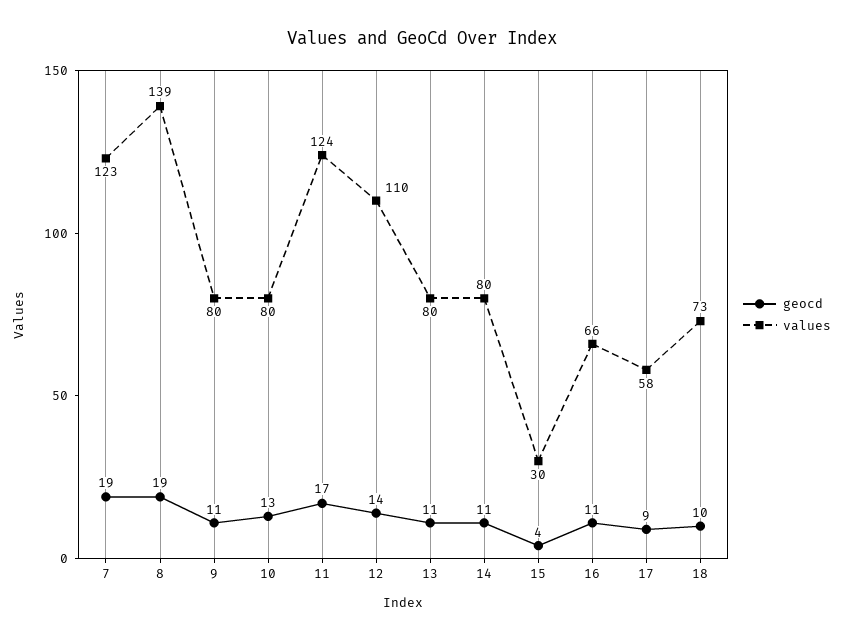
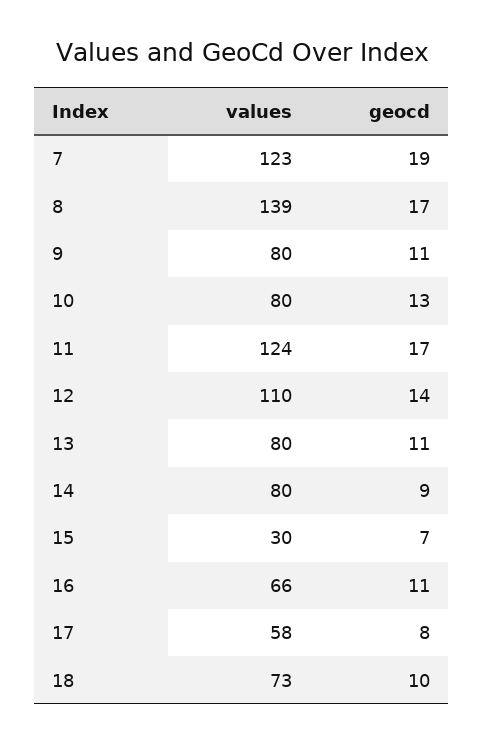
  {
    "geocd": {
      "7": 19,
-     "8": 19,
+     "8": 17,
      "9": 11,
      "10": 13,
      "11": 17,
      "12": 14,
      "13": 11,
-     "14": 11,
+     "14": 9,
-     "15": 4,
+     "15": 7,
      "16": 11,
-     "17": 9,
+     "17": 8,
      "18": 10
    },
    "values": {
      "7": 123,
      "8": 139,
      "9": 80,
      "10": 80,
      "11": 124,
      "12": 110,
      "13": 80,
      "14": 80,
      "15": 30,
      "16": 66,
      "17": 58,
      "18": 73
    }
  }

